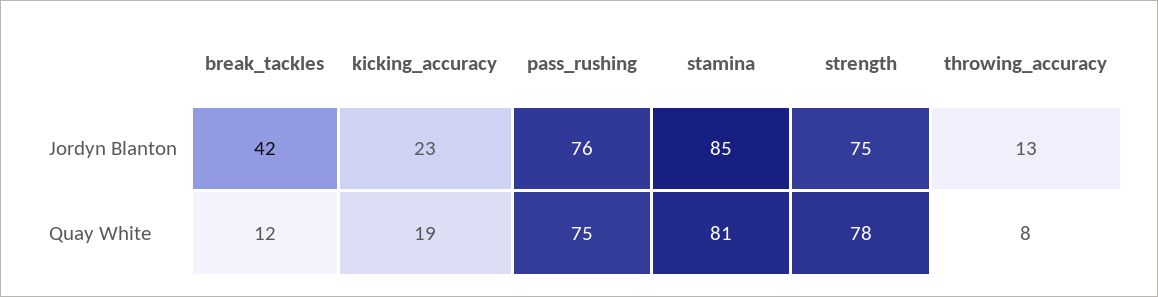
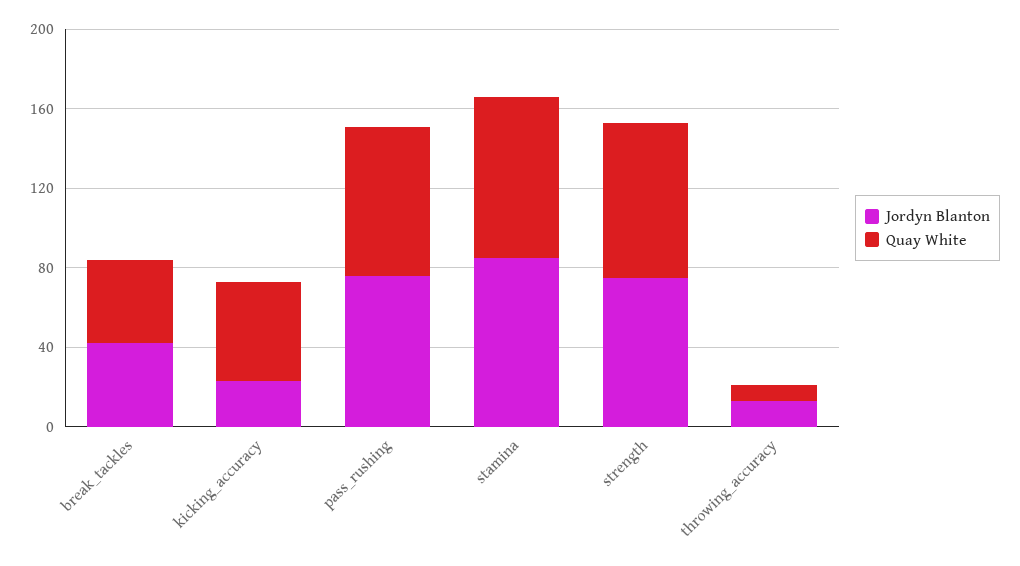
  {
    "Jordyn Blanton": {
      "break_tackles": 42,
      "kicking_accuracy": 23,
      "pass_rushing": 76,
      "stamina": 85,
      "strength": 75,
      "throwing_accuracy": 13
    },
    "Quay White": {
-     "break_tackles": 12,
+     "break_tackles": 40,
-     "kicking_accuracy": 19,
+     "kicking_accuracy": 50,
      "pass_rushing": 75,
      "stamina": 81,
      "strength": 78,
      "throwing_accuracy": 8
    }
  }

